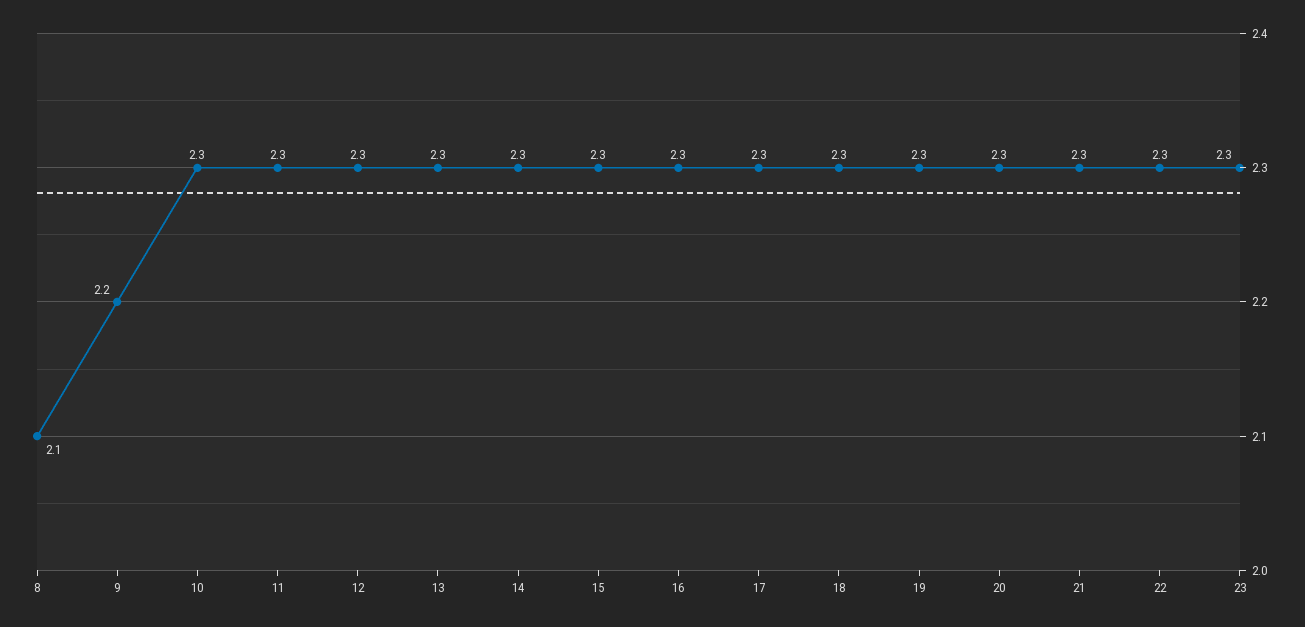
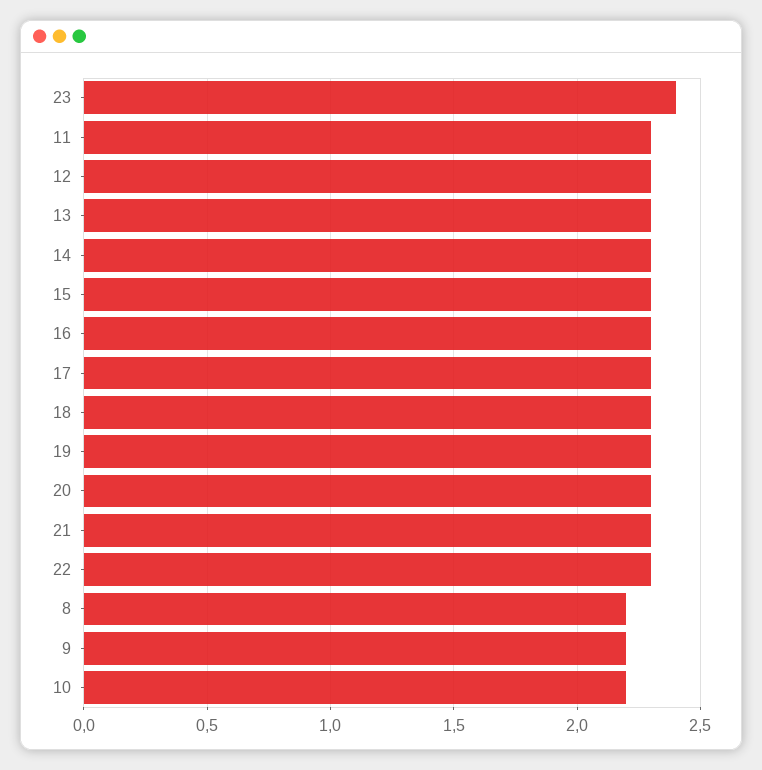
  {
-   "8": 2.1,
+   "8": 2.2,
    "9": 2.2,
-   "10": 2.3,
+   "10": 2.2,
    "11": 2.3,
    "12": 2.3,
    "13": 2.3,
    "14": 2.3,
    "15": 2.3,
    "16": 2.3,
    "17": 2.3,
    "18": 2.3,
    "19": 2.3,
    "20": 2.3,
    "21": 2.3,
    "22": 2.3,
-   "23": 2.3
+   "23": 2.4
  }

